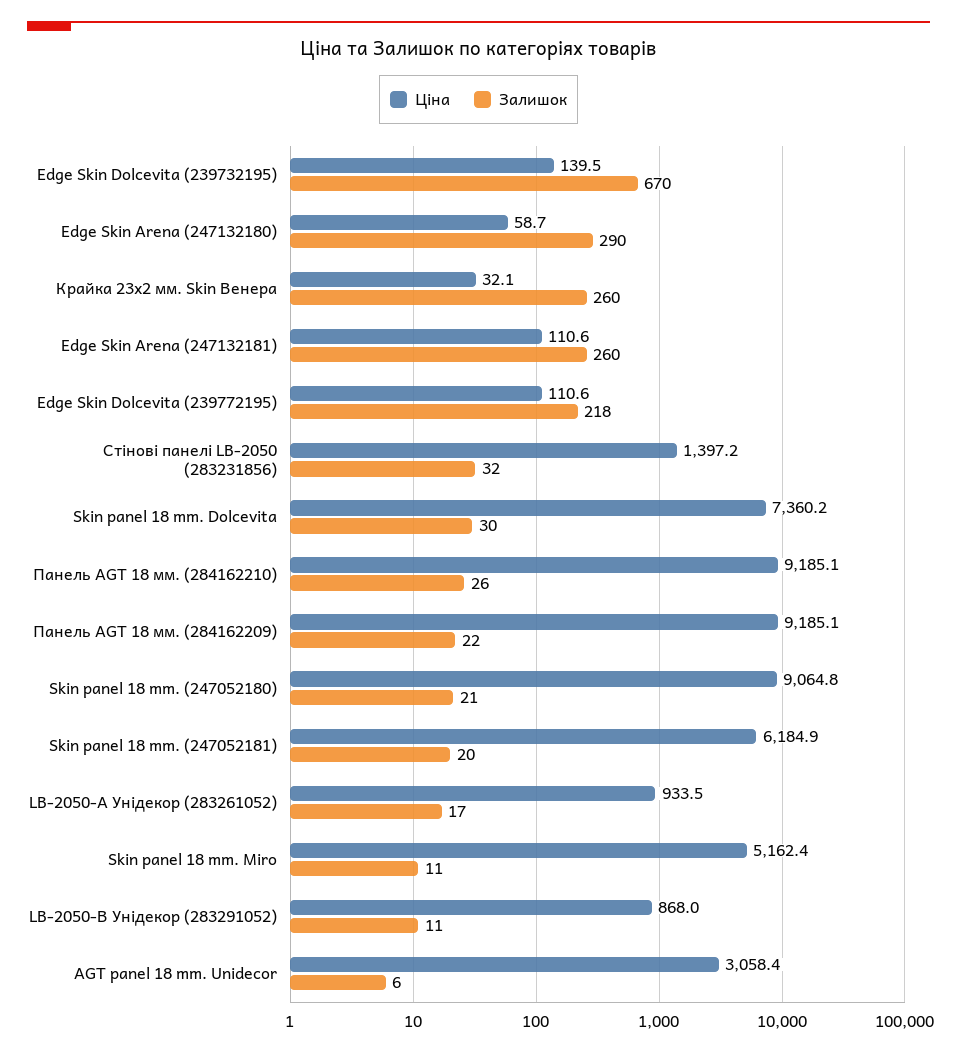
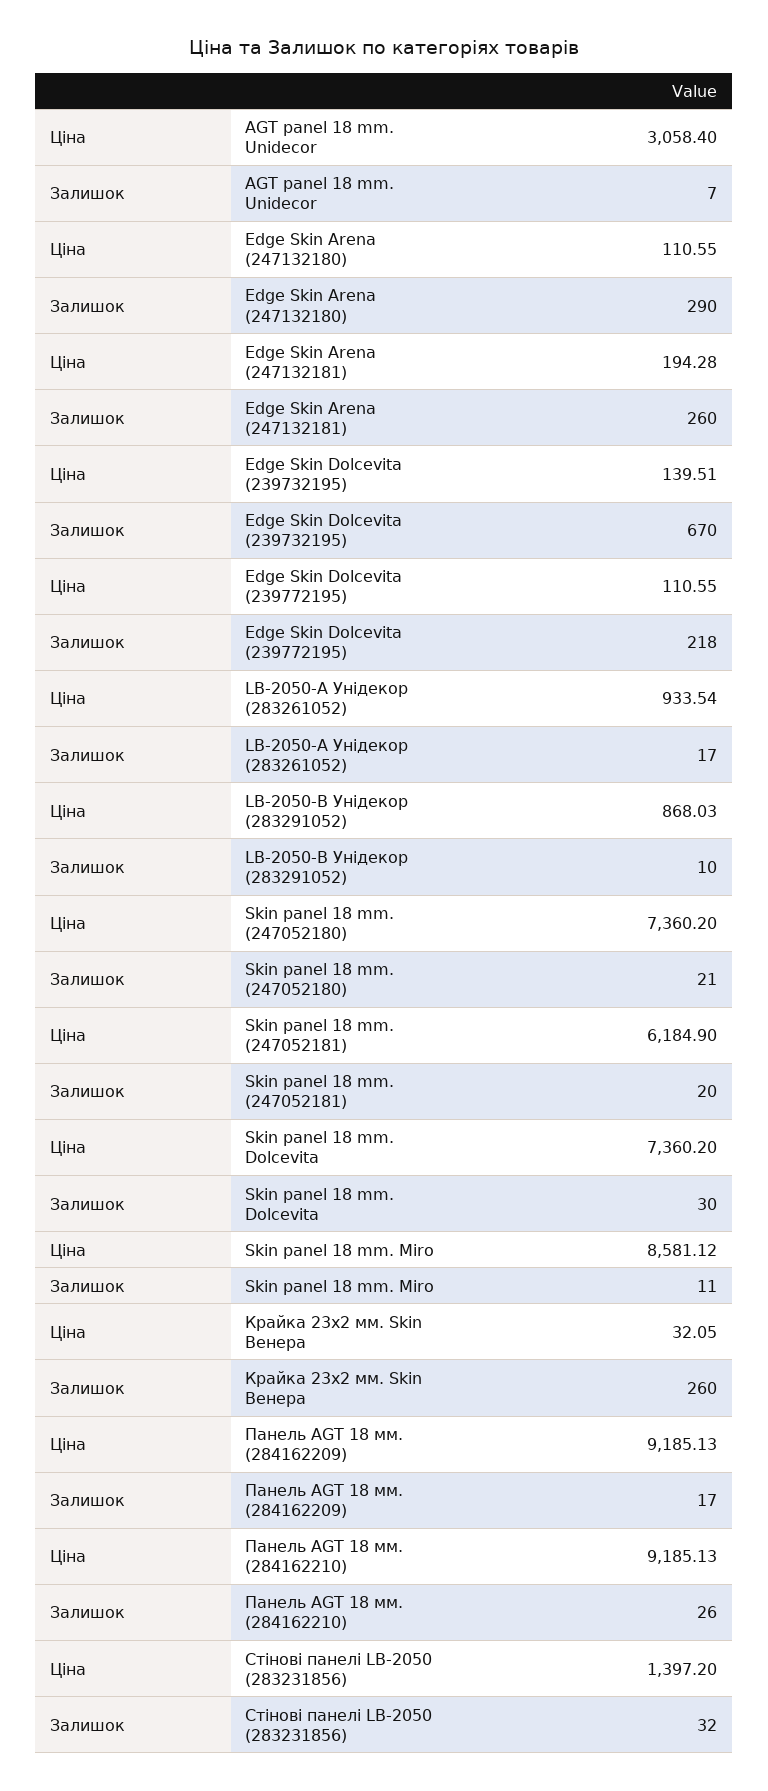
  {
    "Ціна": {
      "Edge Skin Dolcevita (239732195)": 139.51,
-     "Edge Skin Arena (247132180)": 58.7,
+     "Edge Skin Arena (247132180)": 110.55,
      "Крайка 23x2 мм. Skin Венера": 32.05,
-     "Edge Skin Arena (247132181)": 110.6,
+     "Edge Skin Arena (247132181)": 194.28,
      "Edge Skin Dolcevita (239772195)": 110.55,
      "Стінові панелі LB-2050 (283231856)": 1397.2,
      "Skin panel 18 mm. Dolcevita": 7360.2,
      "Панель AGT 18 мм. (284162210)": 9185.13,
      "Панель AGT 18 мм. (284162209)": 9185.13,
-     "Skin panel 18 mm. (247052180)": 9064.8,
+     "Skin panel 18 mm. (247052180)": 7360.2,
      "Skin panel 18 mm. (247052181)": 6184.9,
      "LB-2050-А Унідекор (283261052)": 933.54,
-     "Skin panel 18 mm. Miro": 5162.4,
+     "Skin panel 18 mm. Miro": 8581.12,
      "LB-2050-В Унідекор (283291052)": 868.03,
      "AGT panel 18 mm. Unidecor": 3058.4
    },
    "Залишок": {
      "Edge Skin Dolcevita (239732195)": 670,
      "Edge Skin Arena (247132180)": 290,
      "Крайка 23x2 мм. Skin Венера": 260,
      "Edge Skin Arena (247132181)": 260,
      "Edge Skin Dolcevita (239772195)": 218,
      "Стінові панелі LB-2050 (283231856)": 32,
      "Skin panel 18 mm. Dolcevita": 30,
      "Панель AGT 18 мм. (284162210)": 26,
-     "Панель AGT 18 мм. (284162209)": 22,
+     "Панель AGT 18 мм. (284162209)": 17,
      "Skin panel 18 mm. (247052180)": 21,
      "Skin panel 18 mm. (247052181)": 20,
      "LB-2050-А Унідекор (283261052)": 17,
      "Skin panel 18 mm. Miro": 11,
-     "LB-2050-В Унідекор (283291052)": 11,
+     "LB-2050-В Унідекор (283291052)": 10,
-     "AGT panel 18 mm. Unidecor": 6
+     "AGT panel 18 mm. Unidecor": 7
    }
  }

